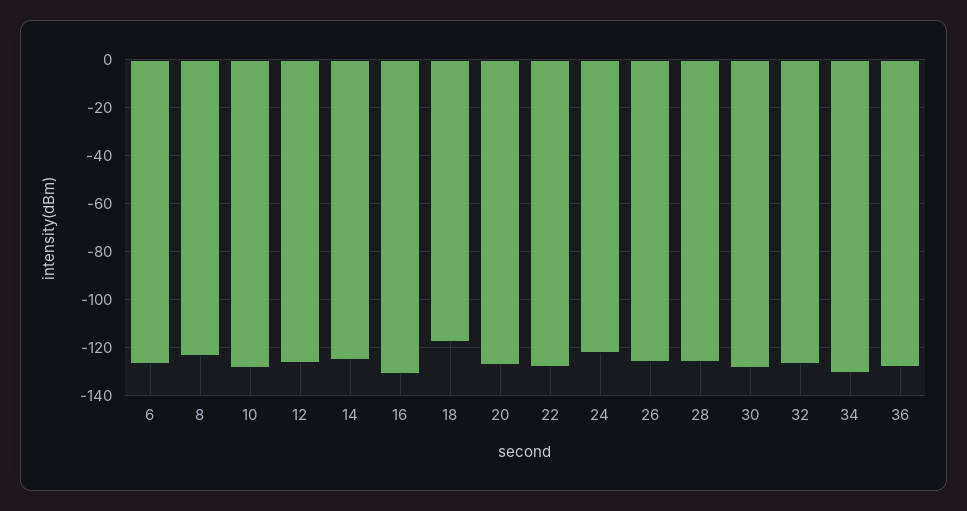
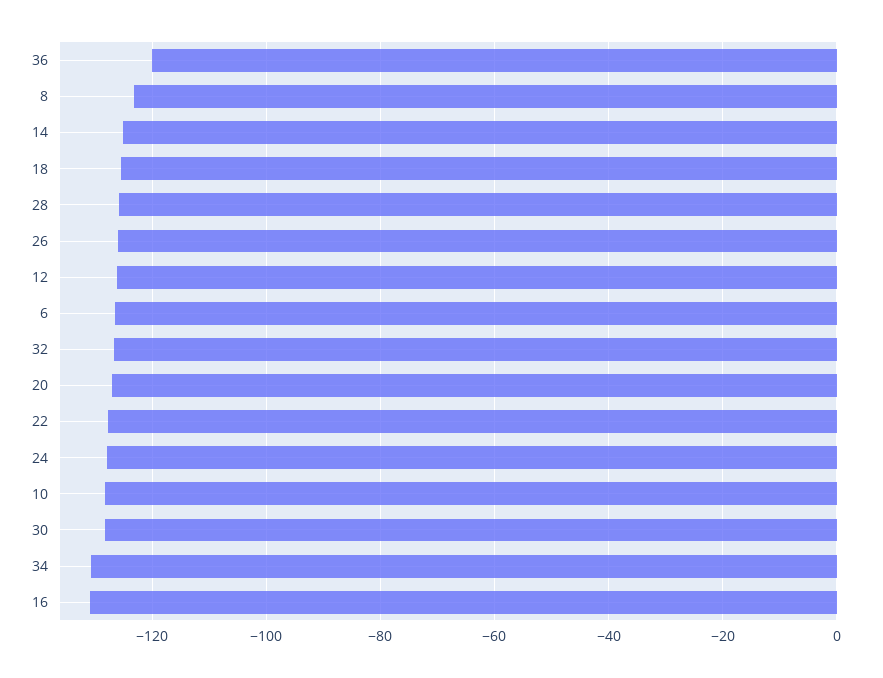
  {
    "6": -126,
    "8": -124,
    "10": -128,
    "12": -126,
    "14": -126,
    "16": -130,
-   "18": -117.5,
+   "18": -126,
    "20": -128,
    "22": -128,
-   "24": -122.5,
+   "24": -128,
    "26": -126,
    "28": -126,
    "30": -128,
    "32": -126,
    "34": -130,
-   "36": -127.5
+   "36": -120
  }

